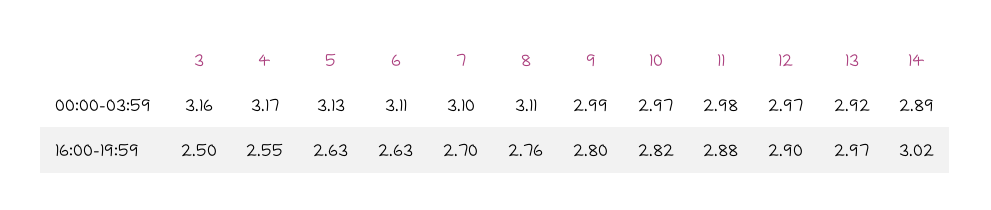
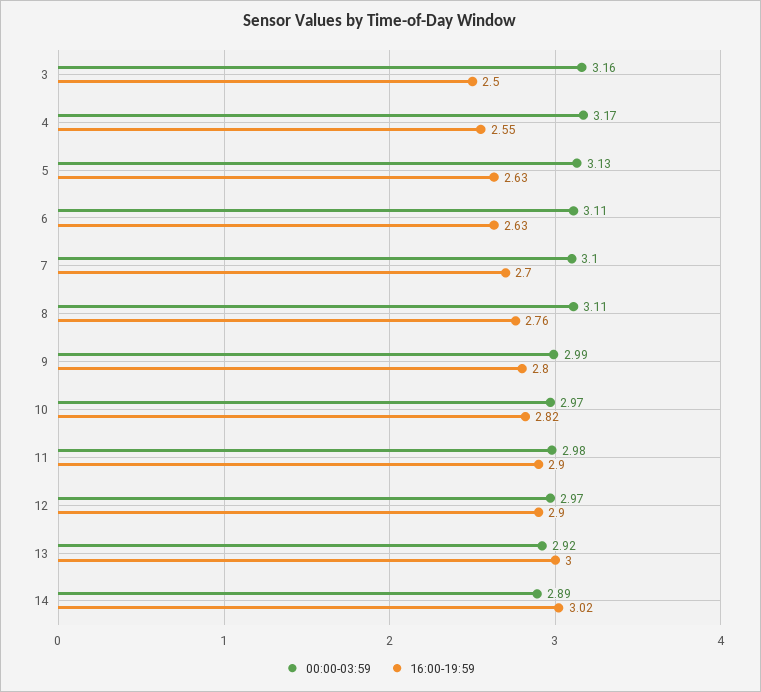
  {
    "00:00-03:59": {
      "3": 3.16,
      "4": 3.17,
      "5": 3.13,
      "6": 3.11,
      "7": 3.1,
      "8": 3.11,
      "9": 2.99,
      "10": 2.97,
      "11": 2.98,
      "12": 2.97,
      "13": 2.92,
      "14": 2.89
    },
    "16:00-19:59": {
      "3": 2.5,
      "4": 2.55,
      "5": 2.63,
      "6": 2.63,
      "7": 2.7,
      "8": 2.76,
      "9": 2.8,
      "10": 2.82,
-     "11": 2.88,
+     "11": 2.9,
      "12": 2.9,
-     "13": 2.97,
+     "13": 3,
      "14": 3.02
    }
  }

